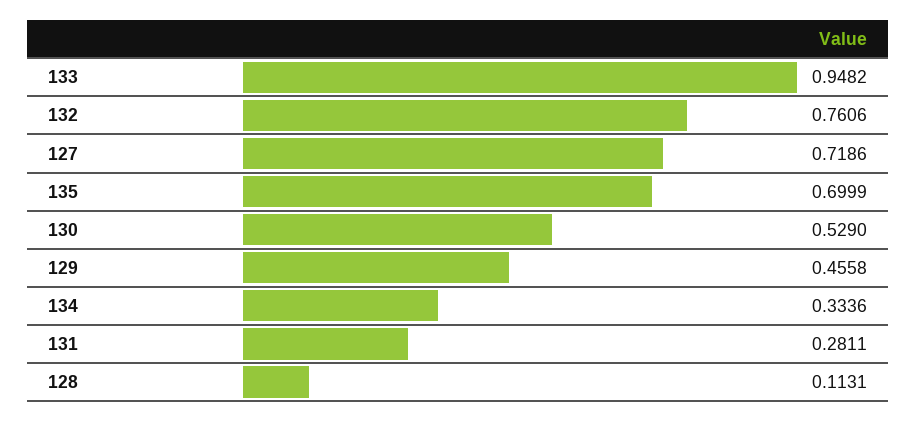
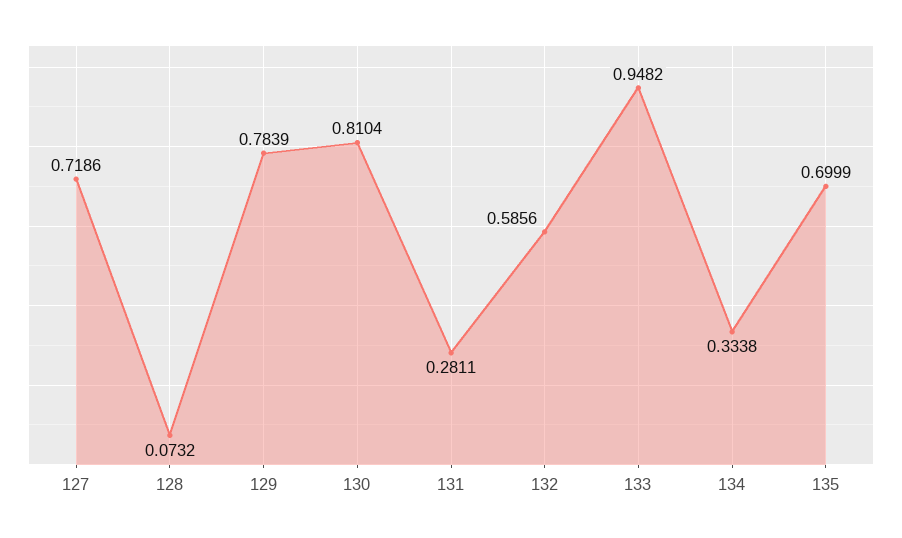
  {
    "133": 0.9482,
-   "132": 0.7606,
+   "132": 0.5856,
    "127": 0.7186,
    "135": 0.6999,
-   "130": 0.529,
+   "130": 0.8104,
-   "129": 0.4558,
+   "129": 0.7839,
-   "134": 0.3336,
+   "134": 0.3338,
    "131": 0.2811,
-   "128": 0.1131
+   "128": 0.0732
  }

